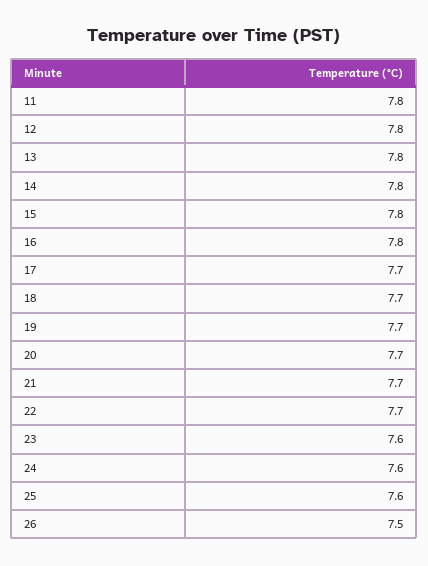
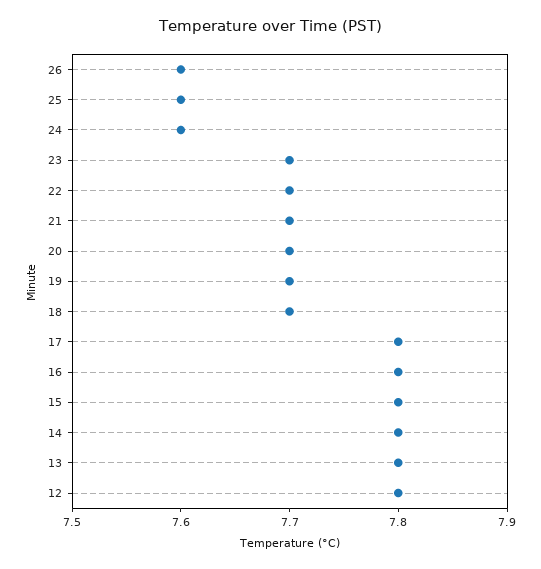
  {
-   "11": 7.8,
    "12": 7.8,
    "13": 7.8,
    "14": 7.8,
    "15": 7.8,
    "16": 7.8,
-   "17": 7.7,
+   "17": 7.8,
    "18": 7.7,
    "19": 7.7,
    "20": 7.7,
    "21": 7.7,
    "22": 7.7,
-   "23": 7.6,
+   "23": 7.7,
    "24": 7.6,
    "25": 7.6,
-   "26": 7.5
+   "26": 7.6
  }

